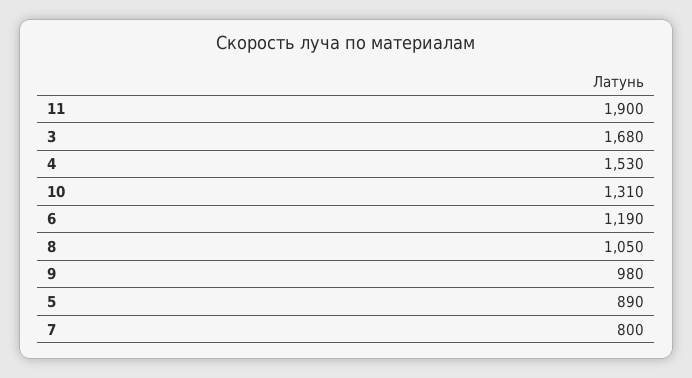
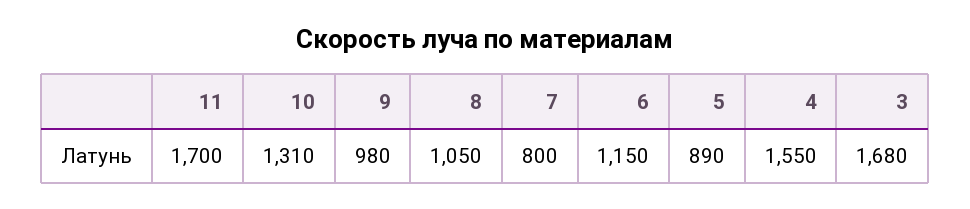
  {
-   "11": 1900,
+   "11": 1700,
    "3": 1680,
-   "4": 1530,
+   "4": 1550,
    "10": 1310,
-   "6": 1190,
+   "6": 1150,
    "8": 1050,
    "9": 980,
    "5": 890,
    "7": 800
  }

